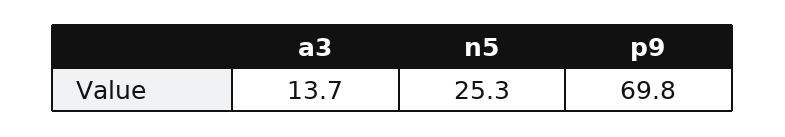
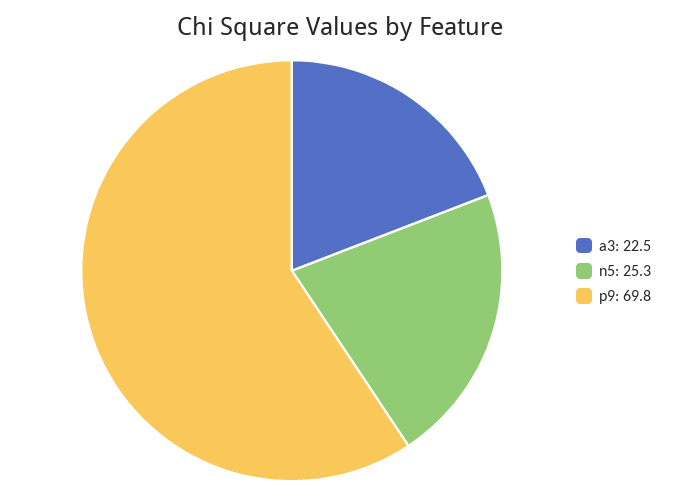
  {
-   "a3": 13.7,
+   "a3": 22.5,
    "n5": 25.3,
    "p9": 69.8
  }

